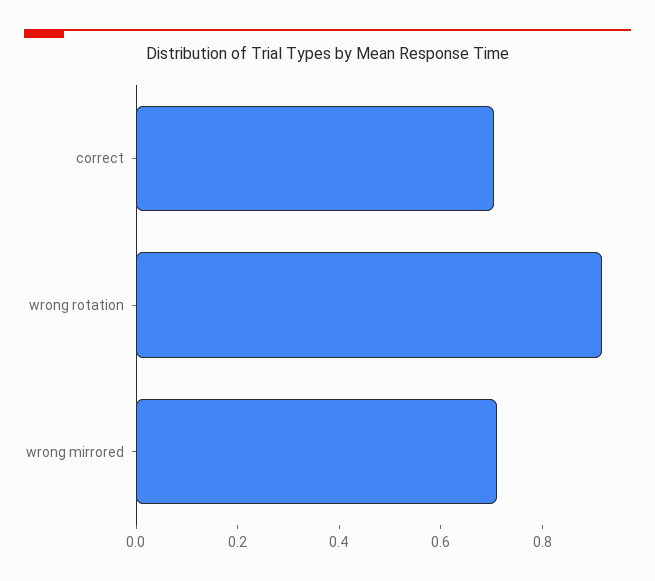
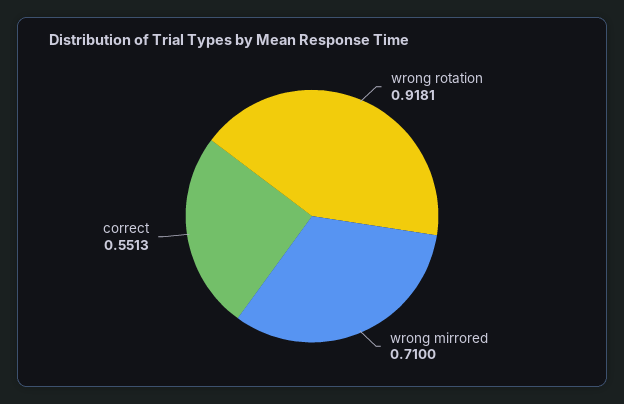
  {
-   "correct": 0.7,
+   "correct": 0.5513,
    "wrong rotation": 0.9181,
    "wrong mirrored": 0.71
  }

